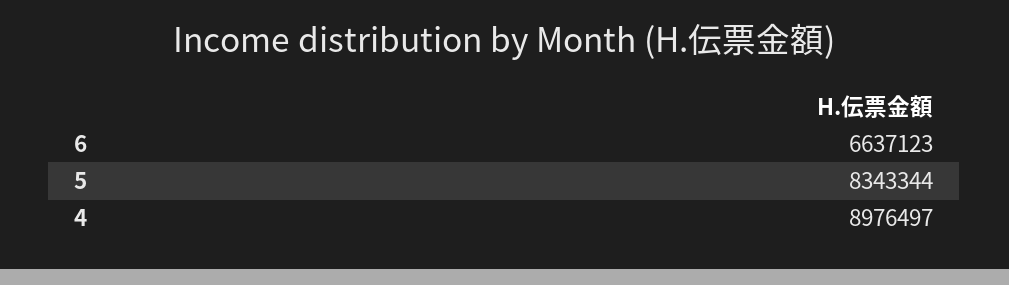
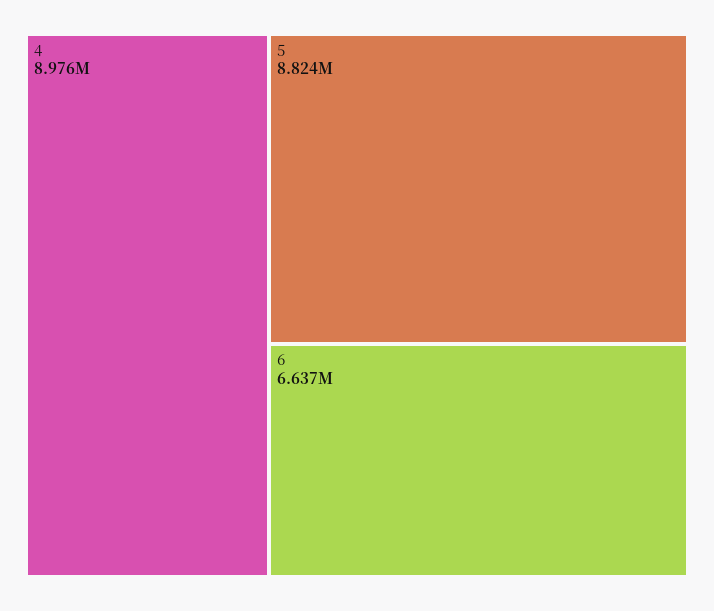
  {
    "6": 6637123,
-   "5": 8343344,
+   "5": 8824000,
    "4": 8976497
  }

